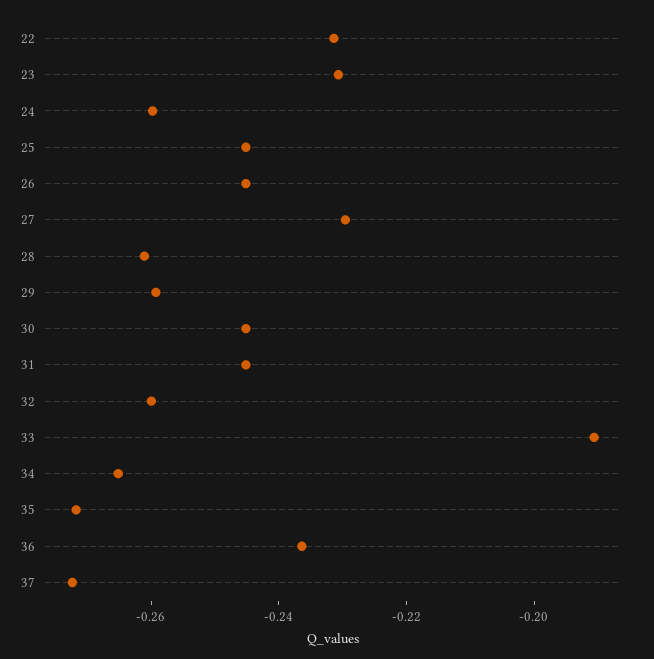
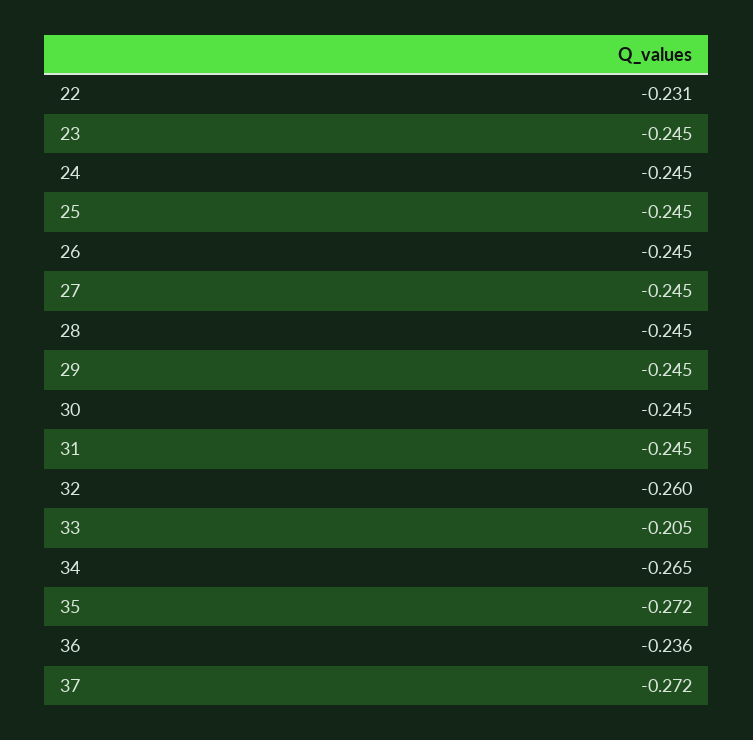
  {
    "22": -0.231,
-   "23": -0.23,
+   "23": -0.245,
-   "24": -0.26,
+   "24": -0.245,
    "25": -0.245,
    "26": -0.245,
-   "27": -0.23,
+   "27": -0.245,
-   "28": -0.26,
+   "28": -0.245,
-   "29": -0.26,
+   "29": -0.245,
    "30": -0.245,
    "31": -0.245,
    "32": -0.26,
-   "33": -0.19,
+   "33": -0.205,
    "34": -0.265,
    "35": -0.272,
    "36": -0.236,
    "37": -0.272
  }

